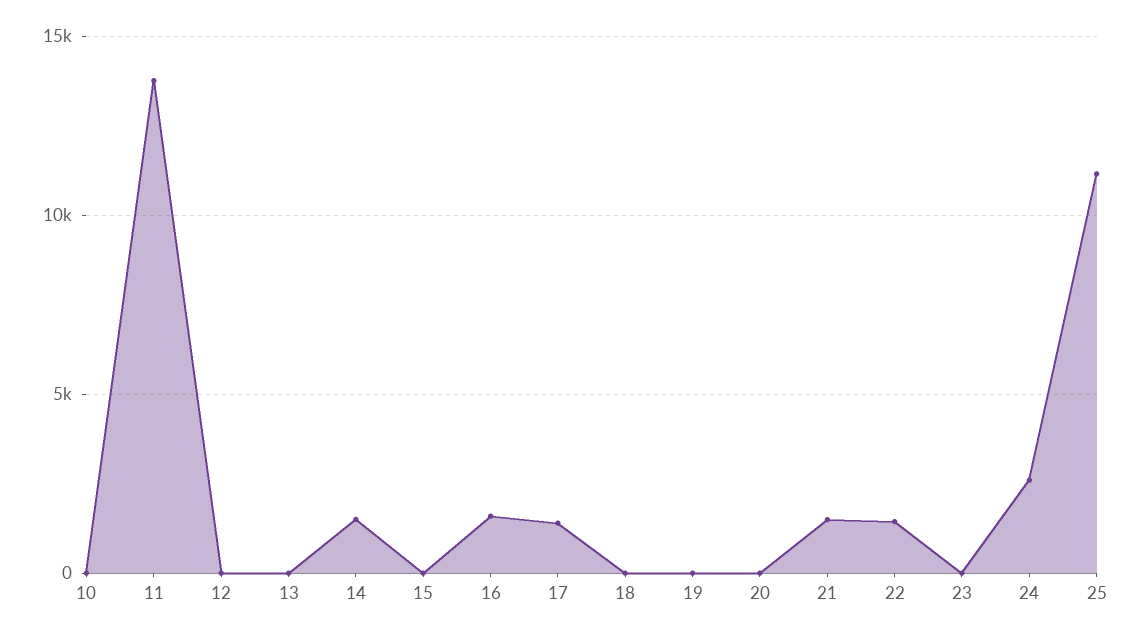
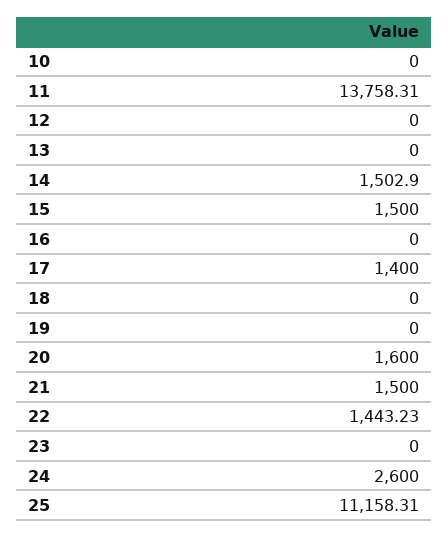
  {
    "10": 0,
    "11": 13758.31,
    "12": 0,
    "13": 0,
    "14": 1502.9,
-   "15": 0,
+   "15": 1500,
-   "16": 1500,
+   "16": 0,
    "17": 1400,
    "18": 0,
    "19": 0,
-   "20": 0,
+   "20": 1600,
    "21": 1500,
    "22": 1443.23,
    "23": 0,
    "24": 2600,
    "25": 11158.31
  }

